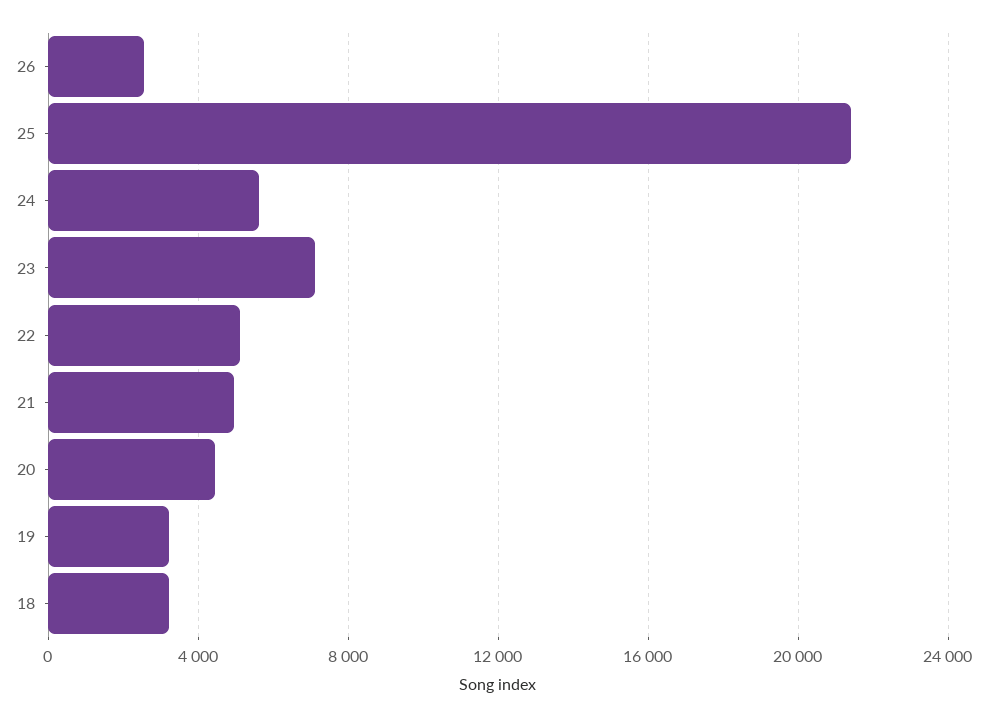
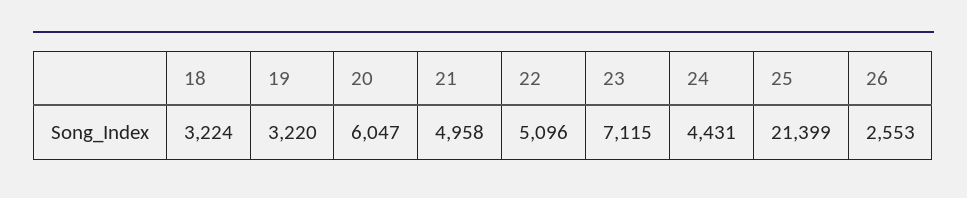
  {
    "26": 2553,
    "25": 21399,
-   "24": 5500,
+   "24": 4431,
    "23": 7115,
    "22": 5096,
    "21": 4958,
-   "20": 4500,
+   "20": 6047,
    "19": 3220,
    "18": 3224
  }

